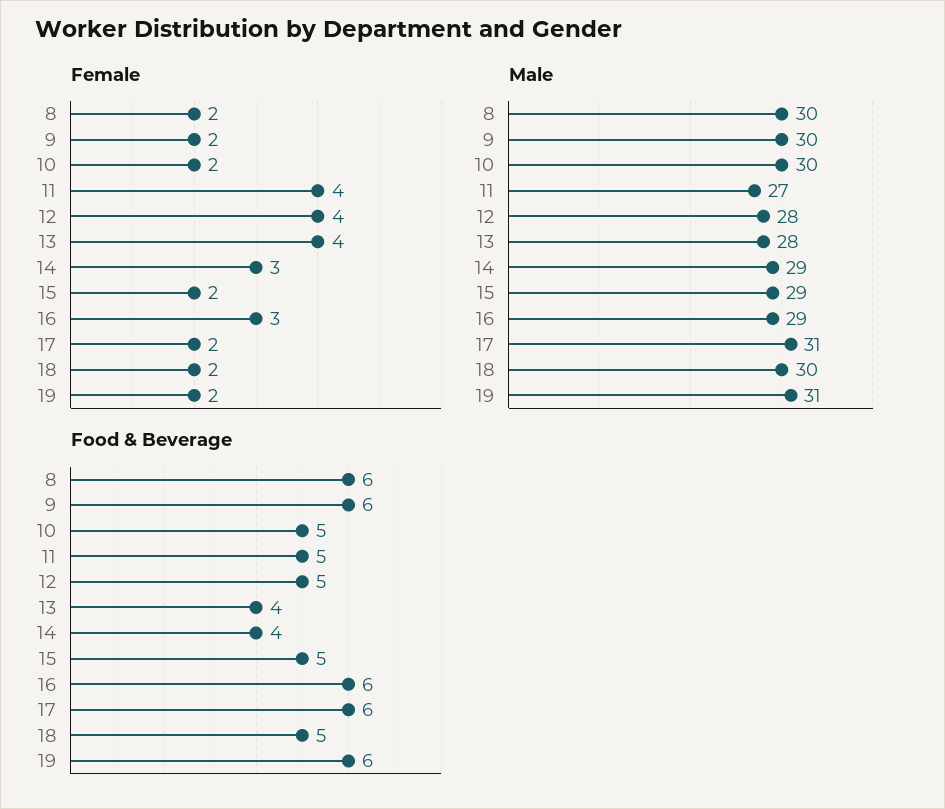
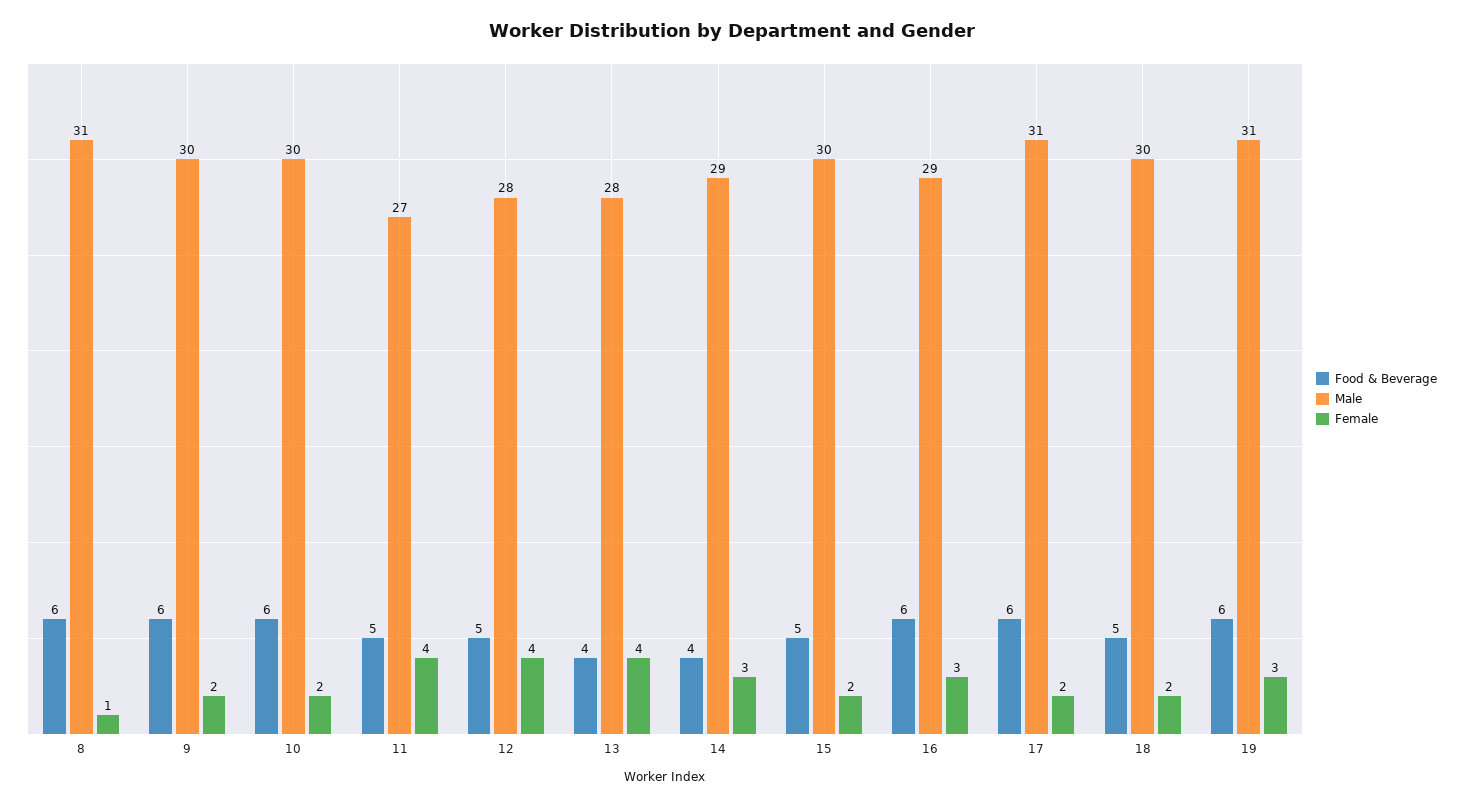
  {
    "Female": {
-     "8": 2,
+     "8": 1,
      "9": 2,
      "10": 2,
      "11": 4,
      "12": 4,
      "13": 4,
      "14": 3,
      "15": 2,
      "16": 3,
      "17": 2,
      "18": 2,
-     "19": 2
+     "19": 3
    },
    "Male": {
-     "8": 30,
+     "8": 31,
      "9": 30,
      "10": 30,
      "11": 27,
      "12": 28,
      "13": 28,
      "14": 29,
-     "15": 29,
+     "15": 30,
      "16": 29,
      "17": 31,
      "18": 30,
      "19": 31
    },
    "Food & Beverage": {
      "8": 6,
      "9": 6,
-     "10": 5,
+     "10": 6,
      "11": 5,
      "12": 5,
      "13": 4,
      "14": 4,
      "15": 5,
      "16": 6,
      "17": 6,
      "18": 5,
      "19": 6
    }
  }

